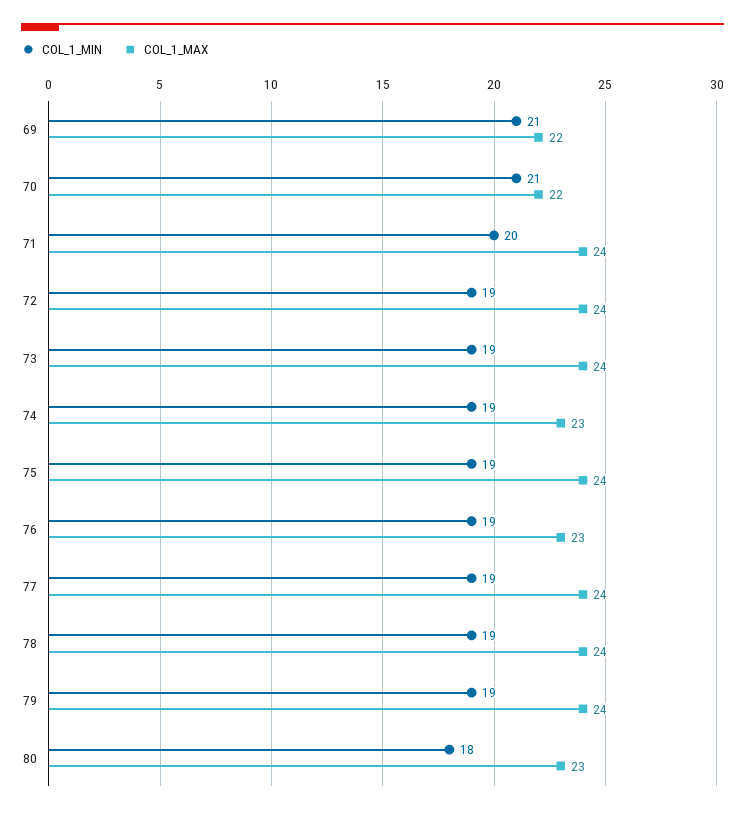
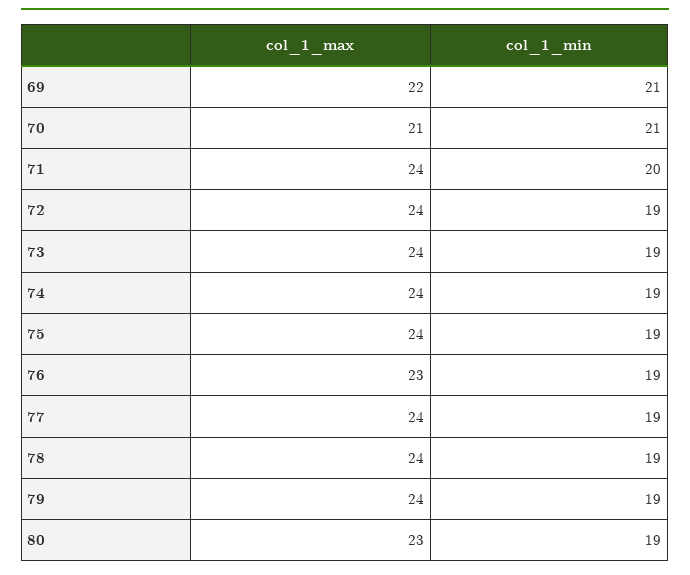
  {
    "COL_1_MIN": {
      "69": 21,
      "70": 21,
      "71": 20,
      "72": 19,
      "73": 19,
      "74": 19,
      "75": 19,
      "76": 19,
      "77": 19,
      "78": 19,
      "79": 19,
-     "80": 18
+     "80": 19
    },
    "COL_1_MAX": {
      "69": 22,
-     "70": 22,
+     "70": 21,
      "71": 24,
      "72": 24,
      "73": 24,
-     "74": 23,
+     "74": 24,
      "75": 24,
      "76": 23,
      "77": 24,
      "78": 24,
      "79": 24,
      "80": 23
    }
  }

